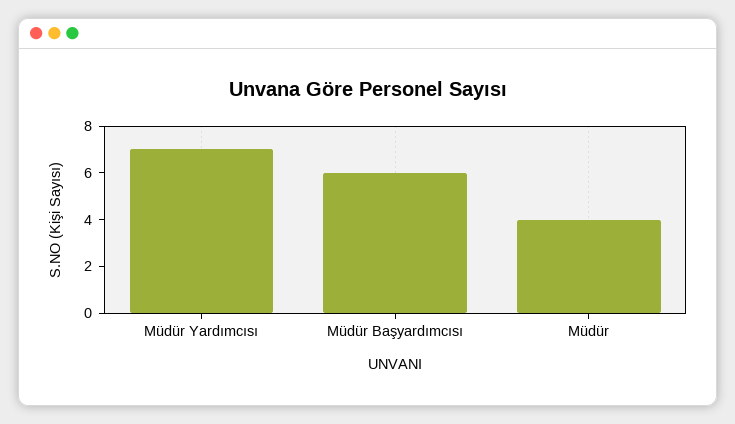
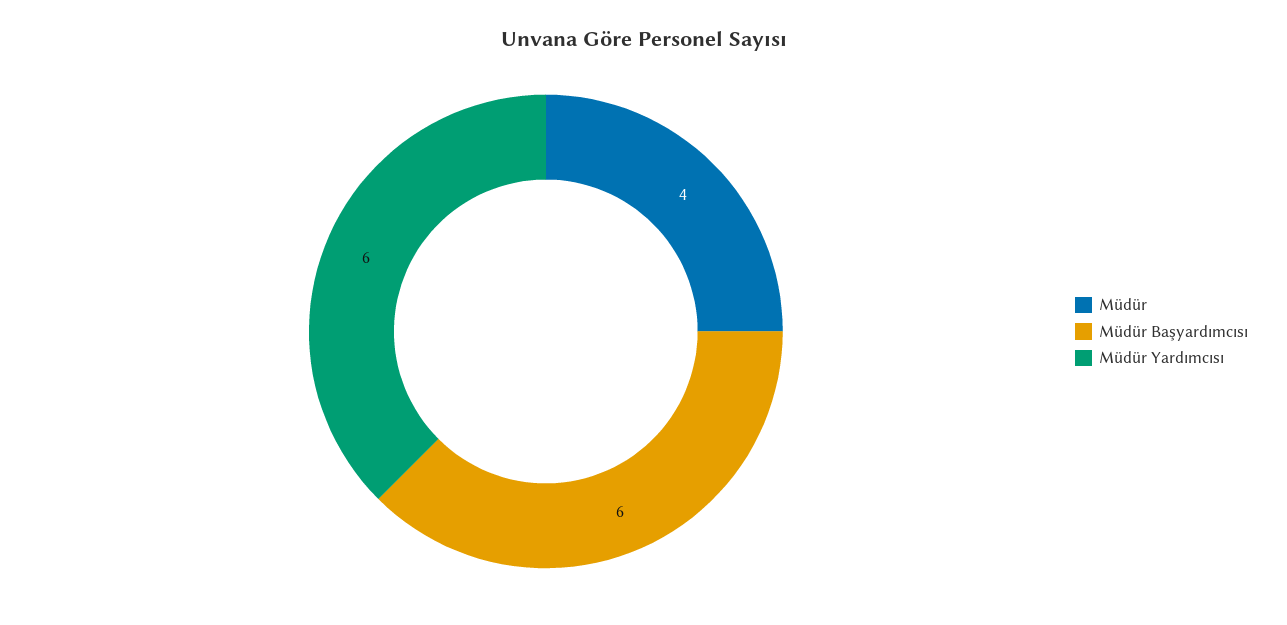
  {
-   "Müdür Yardımcısı": 7,
+   "Müdür Yardımcısı": 6,
    "Müdür Başyardımcısı": 6,
    "Müdür": 4
  }

